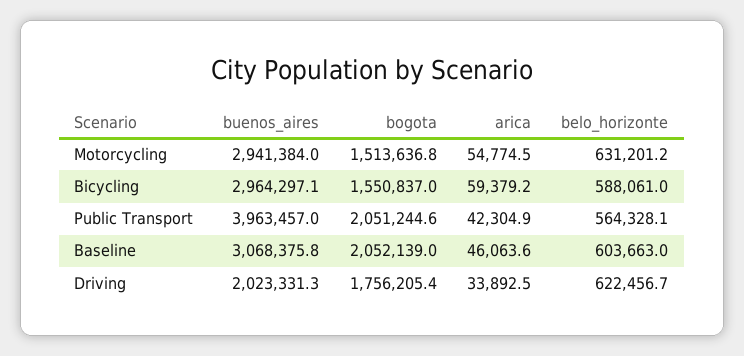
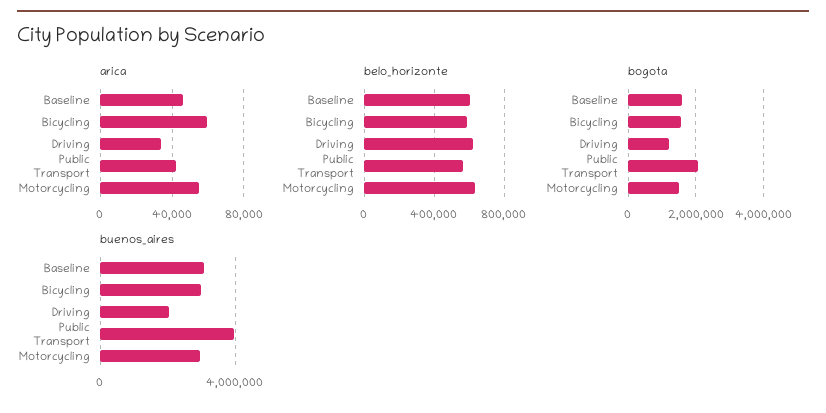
  {
    "buenos_aires": {
      "Motorcycling": 2941384,
      "Bicycling": 2964297.1,
      "Public Transport": 3963457,
      "Baseline": 3068375.8,
      "Driving": 2023331.3
    },
    "bogota": {
      "Motorcycling": 1513636.8,
      "Bicycling": 1550837,
      "Public Transport": 2051244.6,
-     "Baseline": 2052139,
+     "Baseline": 1600000,
-     "Driving": 1756205.4
+     "Driving": 1200000
    },
    "arica": {
      "Motorcycling": 54774.5,
      "Bicycling": 59379.2,
      "Public Transport": 42304.9,
      "Baseline": 46063.6,
      "Driving": 33892.5
    },
    "belo_horizonte": {
      "Motorcycling": 631201.2,
      "Bicycling": 588061,
      "Public Transport": 564328.1,
      "Baseline": 603663,
      "Driving": 622456.7
    }
  }

